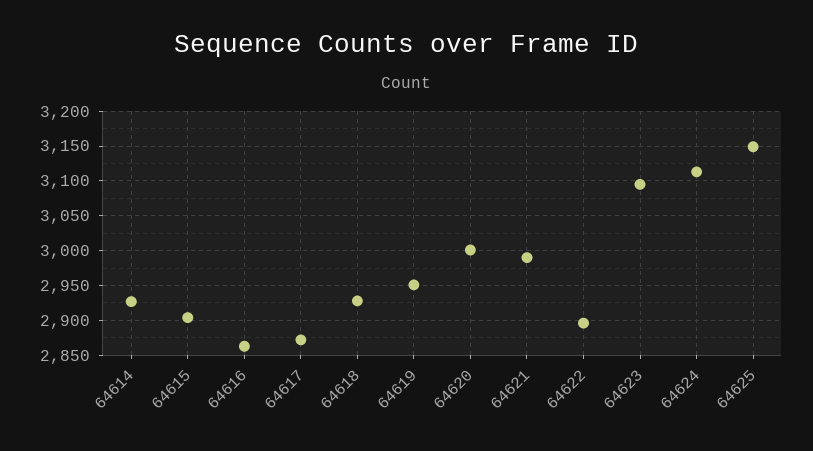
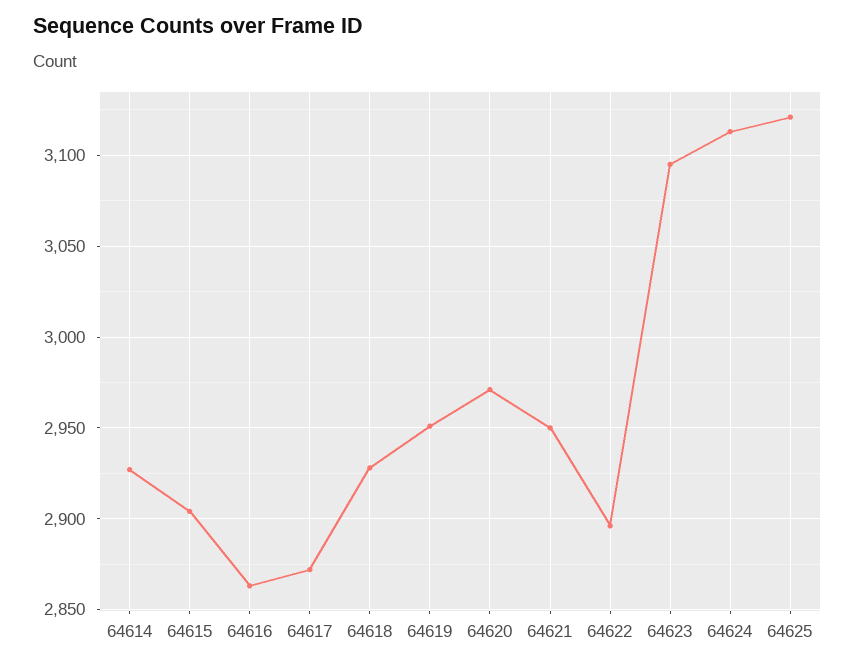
  {
    "64614": 2925,
    "64615": 2905,
    "64616": 2865,
    "64617": 2870,
    "64618": 2930,
    "64619": 2950,
-   "64620": 3000,
+   "64620": 2970,
-   "64621": 2990,
+   "64621": 2950,
    "64622": 2895,
    "64623": 3095,
    "64624": 3115,
-   "64625": 3150
+   "64625": 3120
  }

